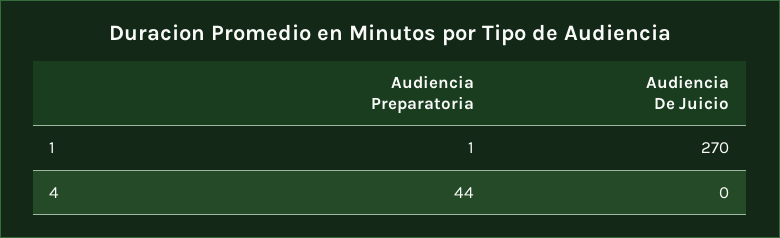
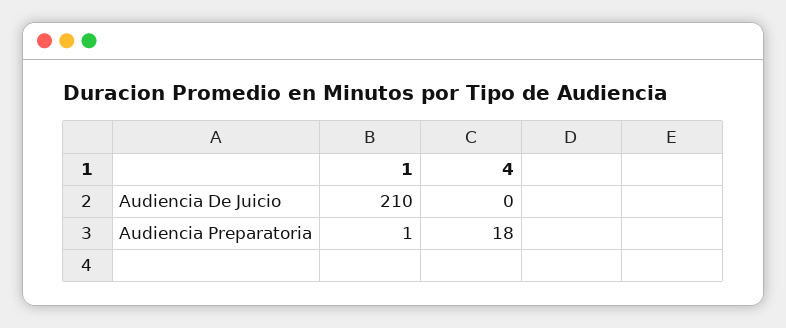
  {
    "Audiencia Preparatoria": {
      "1": 1,
-     "4": 44
+     "4": 18
    },
    "Audiencia De Juicio": {
-     "1": 270,
+     "1": 210,
      "4": 0
    }
  }

